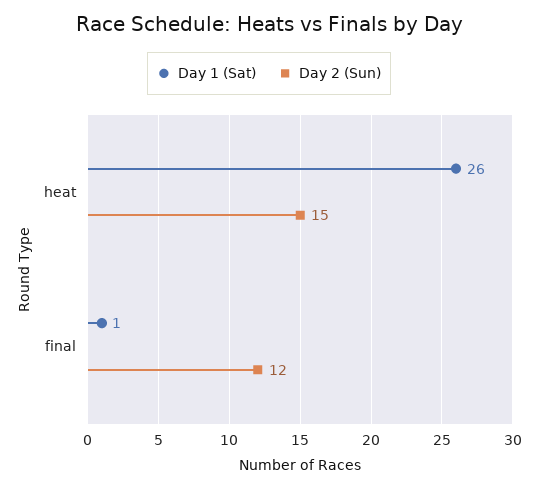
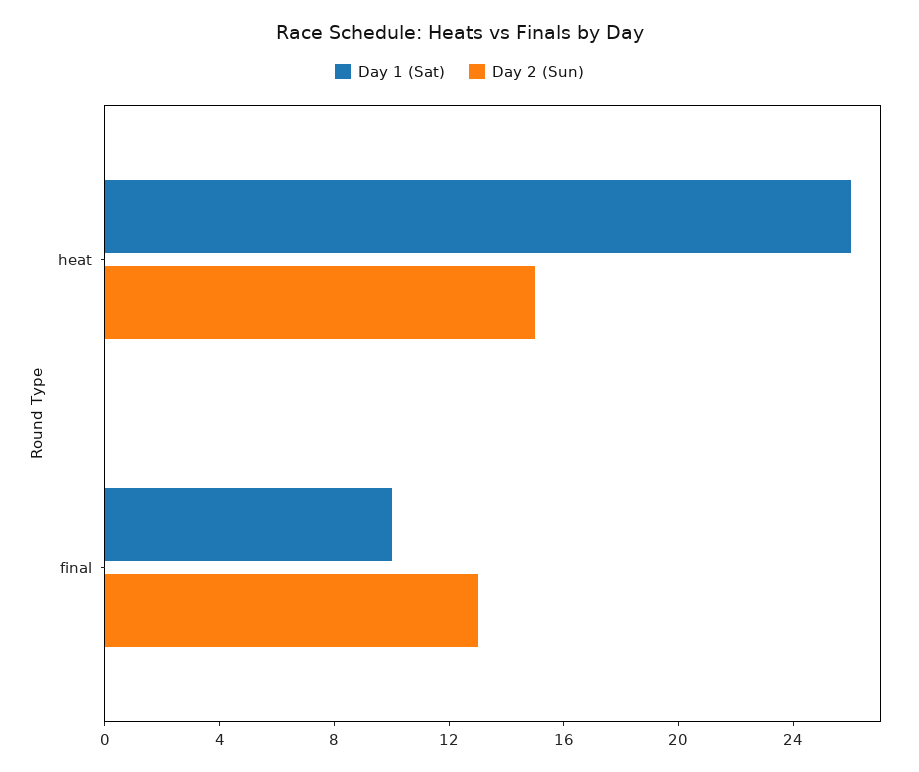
  {
    "Day 1 (Sat)": {
      "heat": 26,
-     "final": 1
+     "final": 10
    },
    "Day 2 (Sun)": {
      "heat": 15,
-     "final": 12
+     "final": 13
    }
  }

